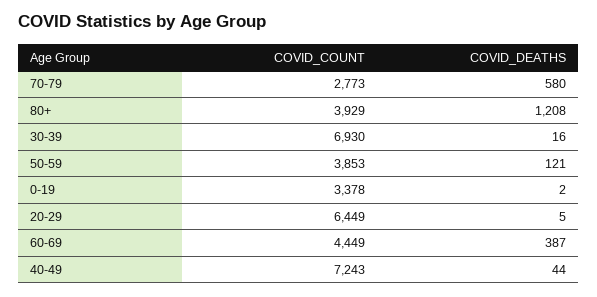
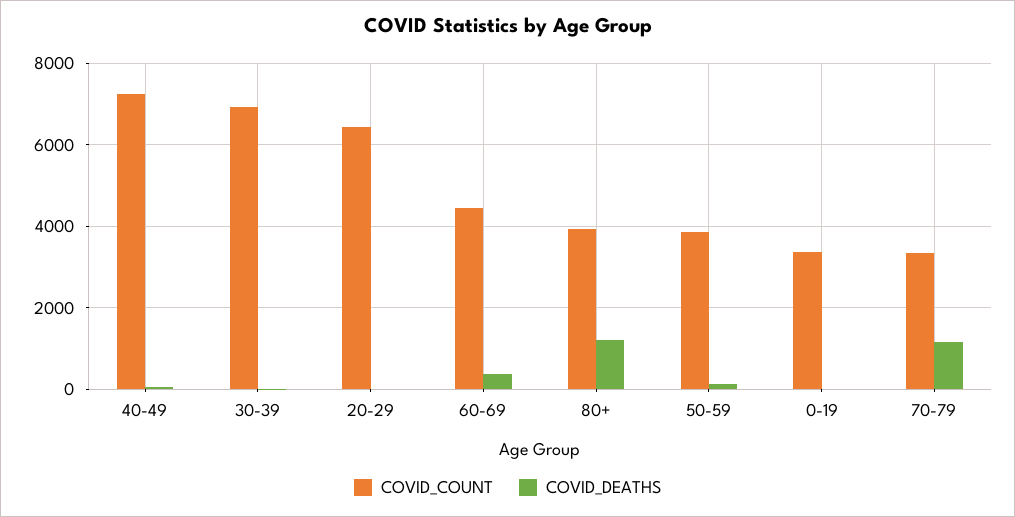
  {
    "COVID_COUNT": {
-     "70-79": 2773,
+     "70-79": 3400,
      "80+": 3929,
      "30-39": 6930,
      "50-59": 3853,
      "0-19": 3378,
      "20-29": 6449,
      "60-69": 4449,
      "40-49": 7243
    },
    "COVID_DEATHS": {
-     "70-79": 580,
+     "70-79": 1200,
      "80+": 1208,
      "30-39": 16,
      "50-59": 121,
      "0-19": 2,
      "20-29": 5,
      "60-69": 387,
      "40-49": 44
    }
  }

